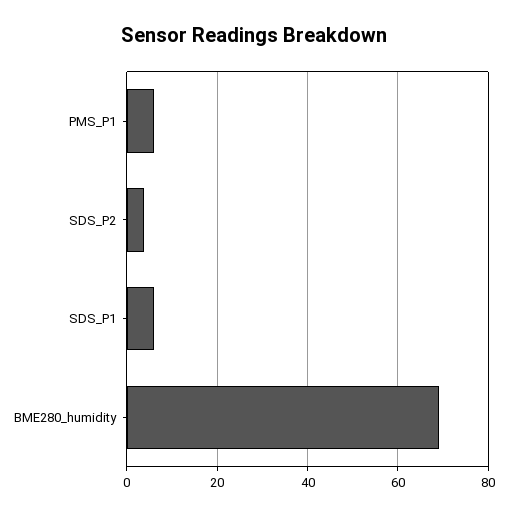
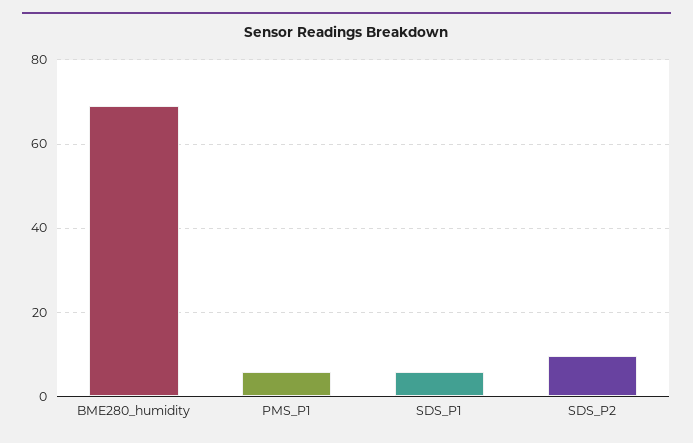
  {
    "PMS_P1": 6,
-   "SDS_P2": 4,
+   "SDS_P2": 10,
    "SDS_P1": 6,
    "BME280_humidity": 70
  }

